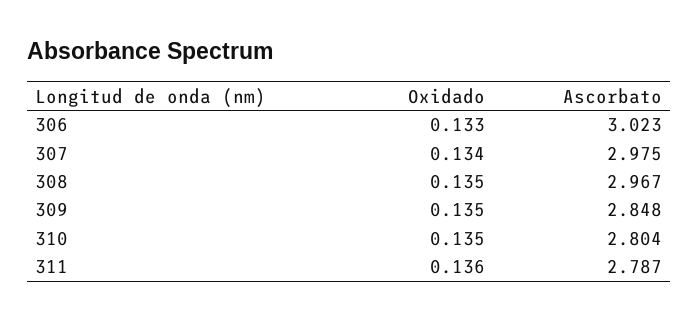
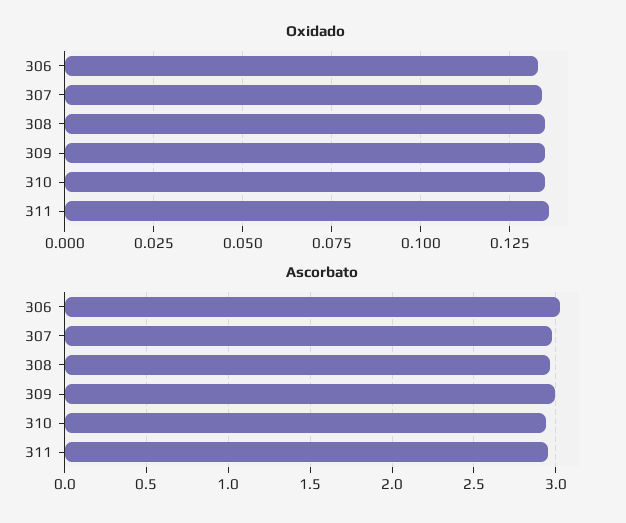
  {
    "Oxidado": {
      "306": 0.133,
      "307": 0.134,
      "308": 0.135,
      "309": 0.135,
      "310": 0.135,
      "311": 0.136
    },
    "Ascorbato": {
      "306": 3.023,
      "307": 2.975,
      "308": 2.967,
-     "309": 2.848,
+     "309": 3,
-     "310": 2.804,
+     "310": 2.95,
-     "311": 2.787
+     "311": 2.95
    }
  }

